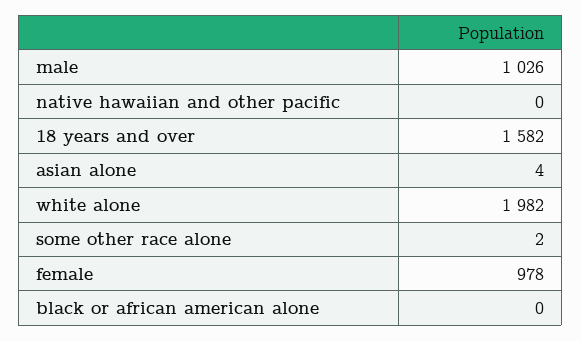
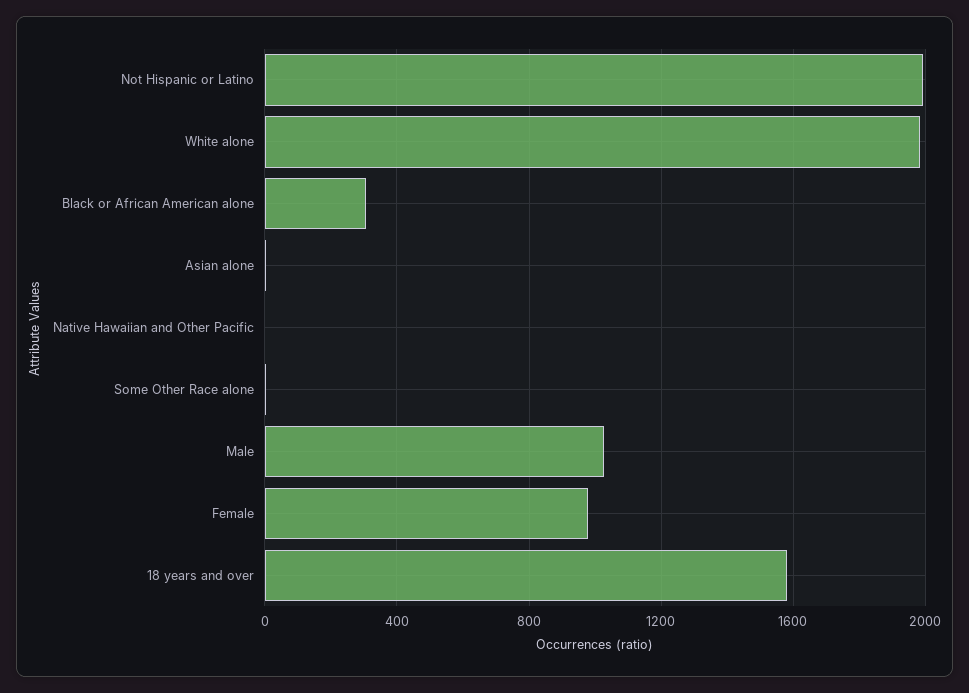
  {
    "male": 1026,
    "native hawaiian and other pacific": 0,
    "18 years and over": 1582,
    "asian alone": 4,
    "white alone": 1982,
    "some other race alone": 2,
    "female": 978,
-   "black or african american alone": 0
+   "black or african american alone": 300,
+   "Not Hispanic or Latino": 2000
  }

